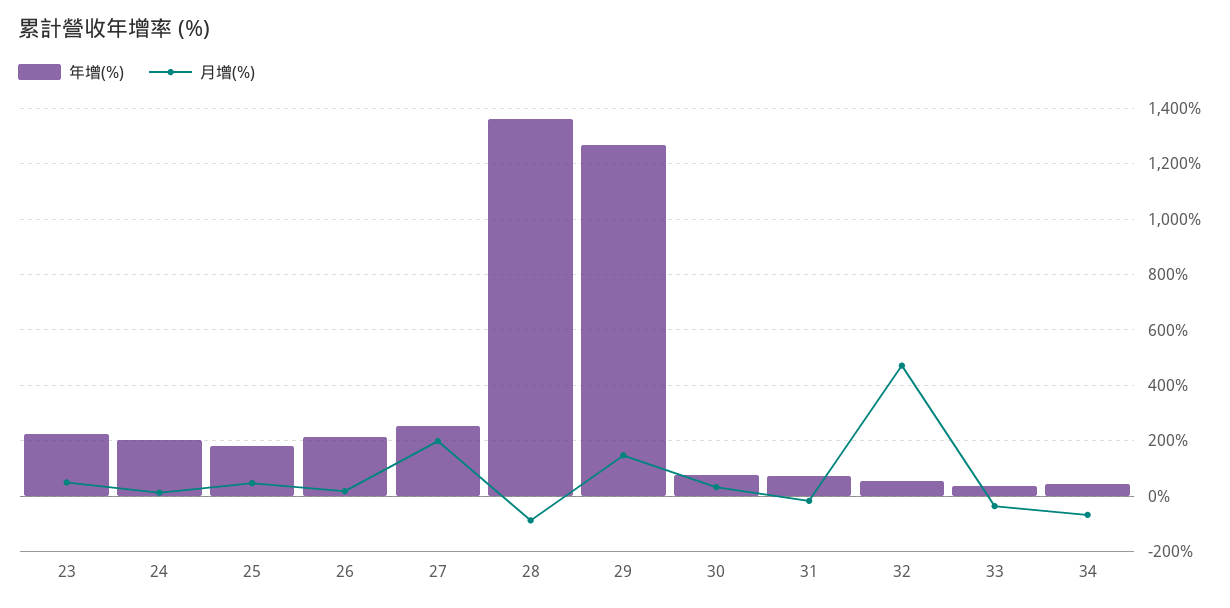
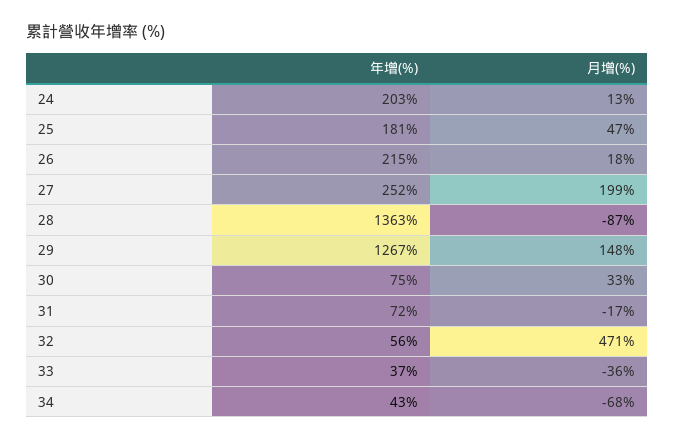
  {
    "年增(%)": {
-     "23": 225,
      "24": 203,
      "25": 181,
      "26": 215,
      "27": 252,
      "28": 1363,
      "29": 1267,
      "30": 75,
      "31": 72,
      "32": 56,
      "33": 37,
      "34": 43
    },
    "月增(%)": {
-     "23": 50,
      "24": 13,
      "25": 47,
      "26": 18,
      "27": 199,
      "28": -87,
      "29": 148,
      "30": 33,
      "31": -17,
      "32": 471,
      "33": -36,
      "34": -68
    }
  }

